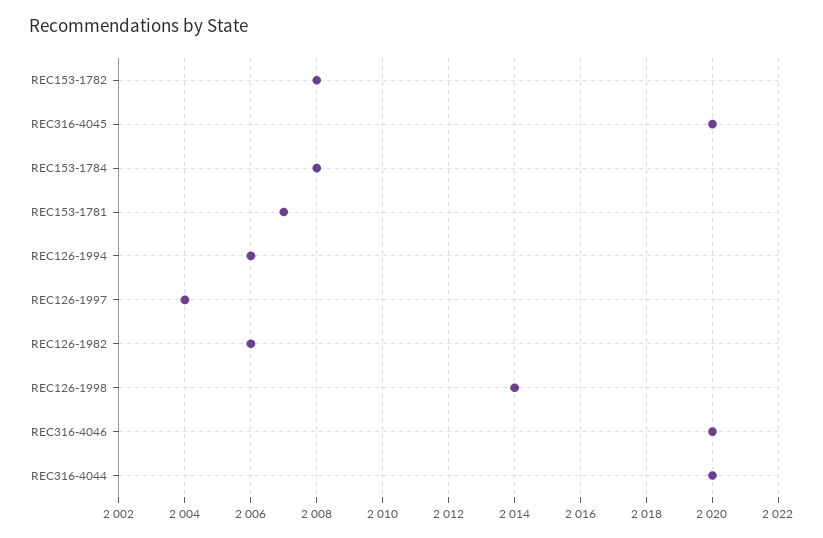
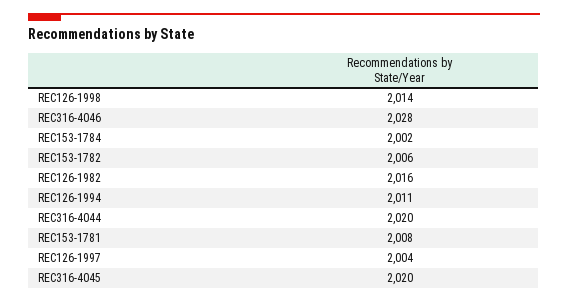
  {
-   "REC153-1782": 2008,
+   "REC153-1782": 2006,
    "REC316-4045": 2020,
-   "REC153-1784": 2008,
+   "REC153-1784": 2002,
-   "REC153-1781": 2007,
+   "REC153-1781": 2008,
-   "REC126-1994": 2006,
+   "REC126-1994": 2011,
    "REC126-1997": 2004,
-   "REC126-1982": 2006,
+   "REC126-1982": 2016,
    "REC126-1998": 2014,
-   "REC316-4046": 2020,
+   "REC316-4046": 2028,
    "REC316-4044": 2020
  }

